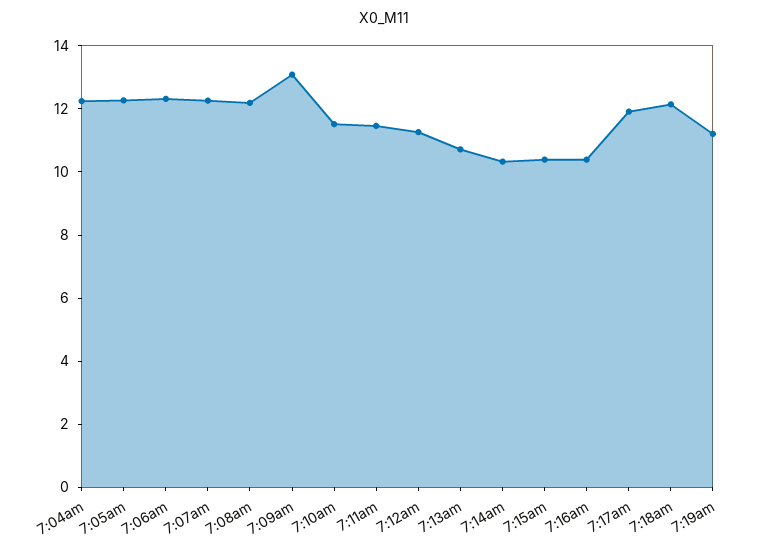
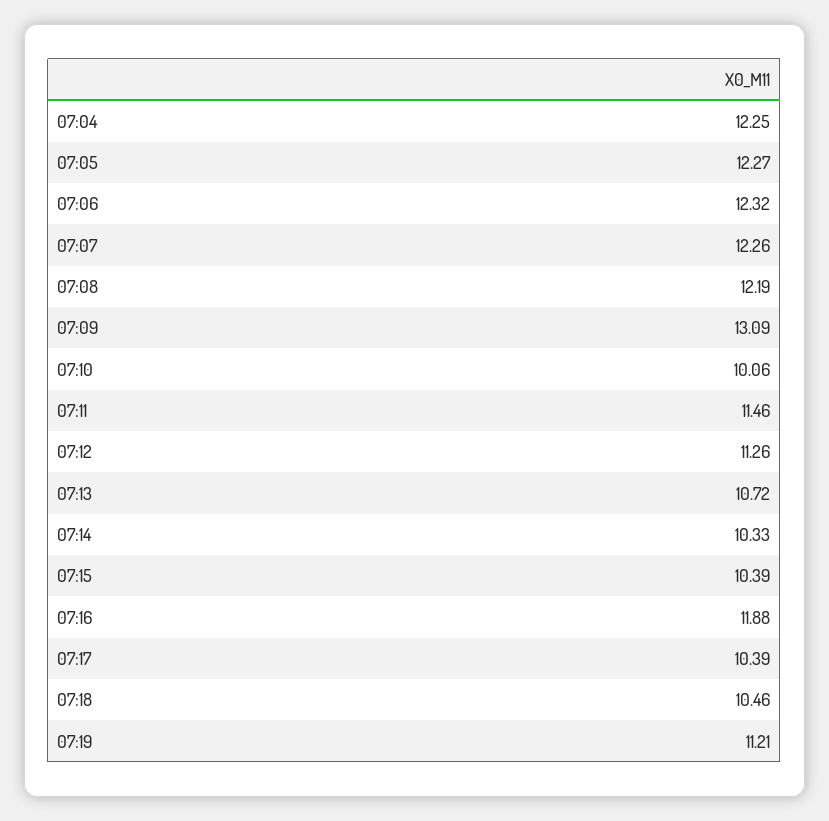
  {
    "7:04am": 12.25,
    "7:05am": 12.27,
    "7:06am": 12.32,
    "7:07am": 12.26,
    "7:08am": 12.19,
    "7:09am": 13.09,
-   "7:10am": 11.5,
+   "7:10am": 10.06,
    "7:11am": 11.46,
    "7:12am": 11.26,
    "7:13am": 10.72,
    "7:14am": 10.33,
    "7:15am": 10.39,
-   "7:16am": 10.5,
+   "7:16am": 11.88,
-   "7:17am": 12,
+   "7:17am": 10.39,
-   "7:18am": 12,
+   "7:18am": 10.46,
    "7:19am": 11.21
  }

